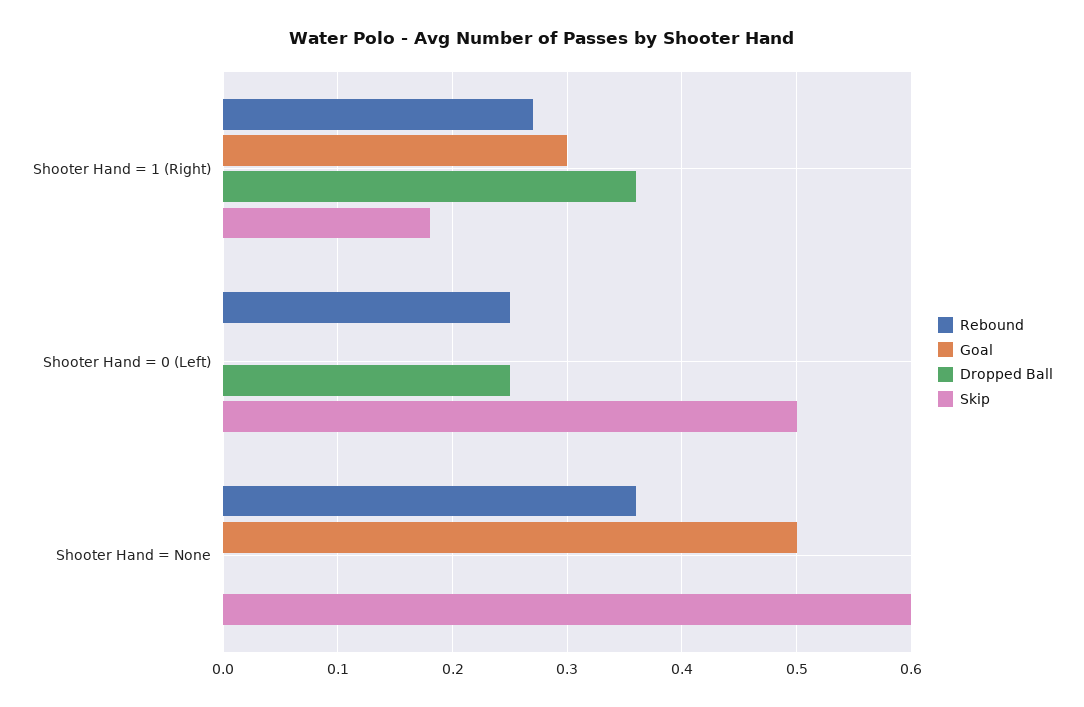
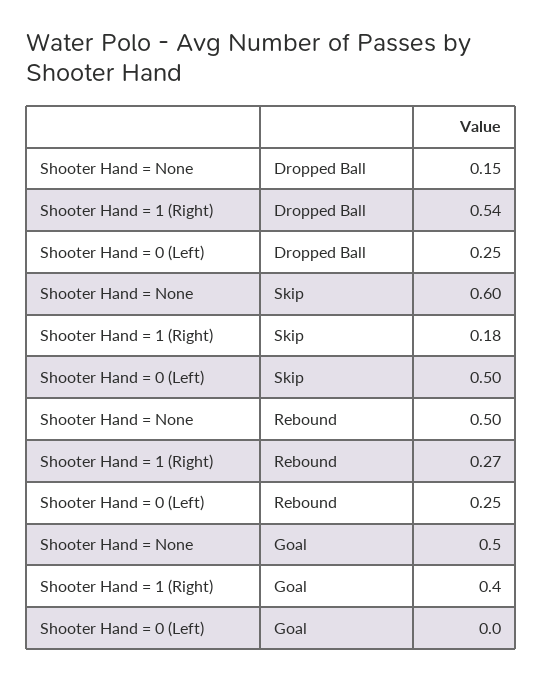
  {
    "Rebound": {
      "Shooter Hand = 1 (Right)": 0.27,
      "Shooter Hand = 0 (Left)": 0.25,
-     "Shooter Hand = None": 0.36
+     "Shooter Hand = None": 0.5
    },
    "Goal": {
-     "Shooter Hand = 1 (Right)": 0.3,
+     "Shooter Hand = 1 (Right)": 0.4,
      "Shooter Hand = 0 (Left)": 0,
      "Shooter Hand = None": 0.5
    },
    "Dropped Ball": {
-     "Shooter Hand = 1 (Right)": 0.36,
+     "Shooter Hand = 1 (Right)": 0.54,
      "Shooter Hand = 0 (Left)": 0.25,
-     "Shooter Hand = None": 0
+     "Shooter Hand = None": 0.15
    },
    "Skip": {
      "Shooter Hand = 1 (Right)": 0.18,
      "Shooter Hand = 0 (Left)": 0.5,
      "Shooter Hand = None": 0.6
    }
  }

